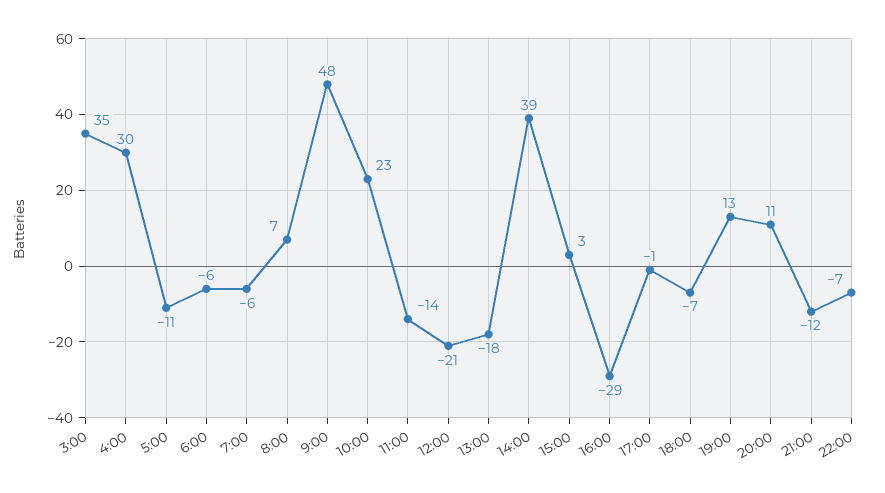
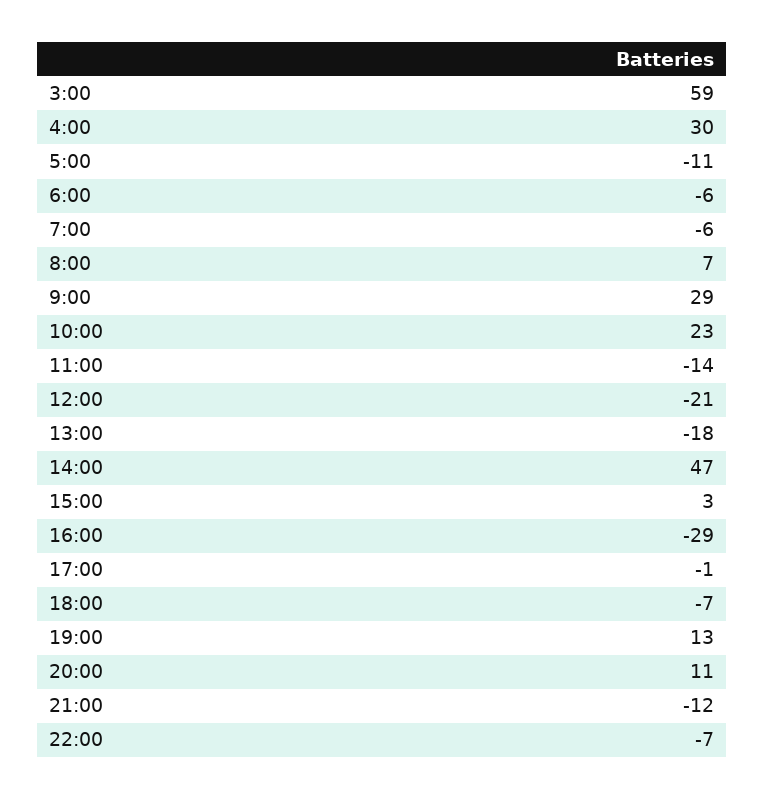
  {
-   "3:00": 35,
+   "3:00": 59,
    "4:00": 30,
    "5:00": -11,
    "6:00": -6,
    "7:00": -6,
    "8:00": 7,
-   "9:00": 48,
+   "9:00": 29,
    "10:00": 23,
    "11:00": -14,
    "12:00": -21,
    "13:00": -18,
-   "14:00": 39,
+   "14:00": 47,
    "15:00": 3,
    "16:00": -29,
    "17:00": -1,
    "18:00": -7,
    "19:00": 13,
    "20:00": 11,
    "21:00": -12,
    "22:00": -7
  }

